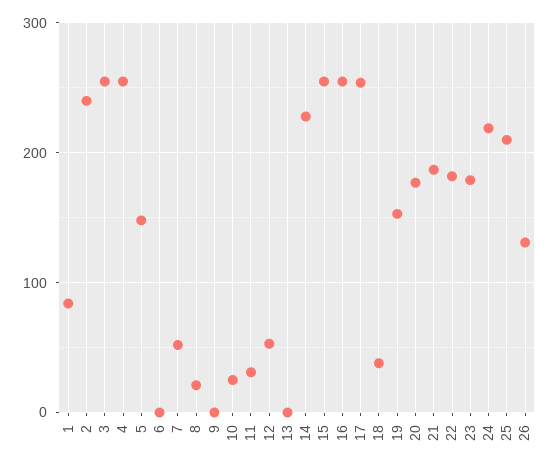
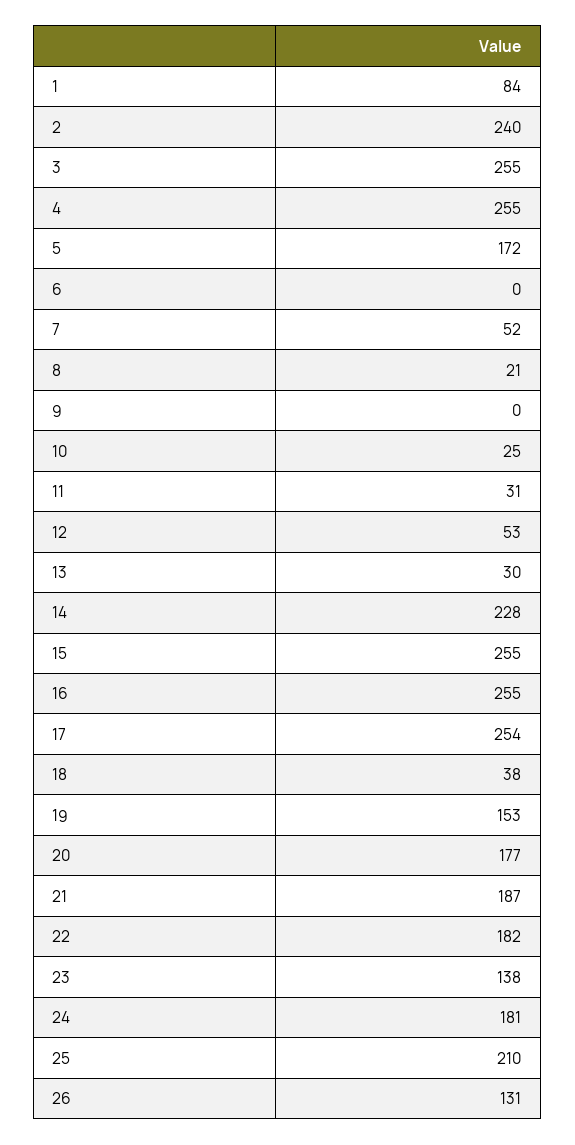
  {
    "1": 84,
    "2": 240,
    "3": 255,
    "4": 255,
-   "5": 150,
+   "5": 172,
    "6": 0,
    "7": 52,
    "8": 21,
    "9": 0,
    "10": 25,
    "11": 31,
    "12": 53,
-   "13": 0,
+   "13": 30,
    "14": 228,
    "15": 255,
    "16": 255,
    "17": 254,
    "18": 38,
    "19": 153,
    "20": 177,
    "21": 187,
    "22": 182,
-   "23": 180,
+   "23": 138,
-   "24": 220,
+   "24": 181,
    "25": 210,
    "26": 131
  }

